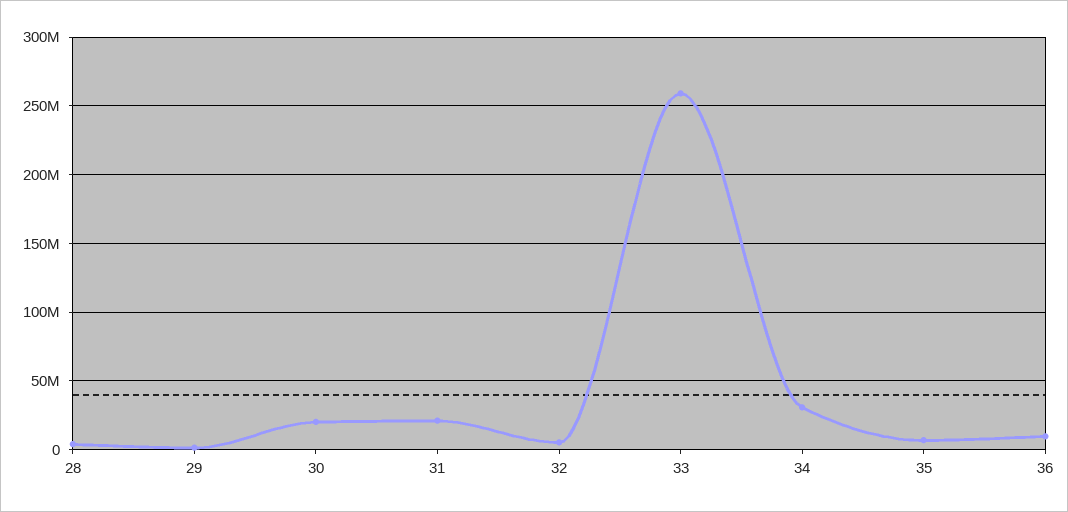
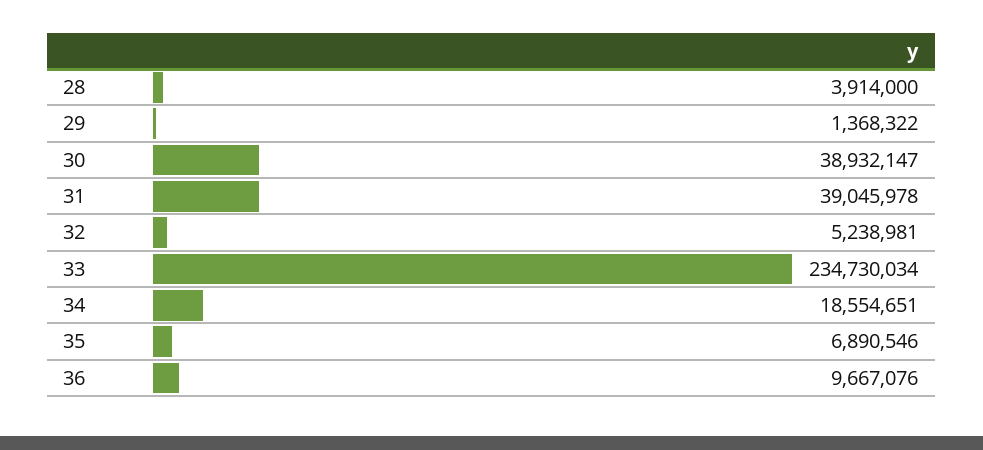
  {
    "28": 3914000,
    "29": 1368322,
-   "30": 20000000,
+   "30": 38932147,
-   "31": 20000000,
+   "31": 39045978,
    "32": 5238981,
-   "33": 260000000,
+   "33": 234730034,
-   "34": 30000000,
+   "34": 18554651,
    "35": 6890546,
    "36": 9667076
  }

